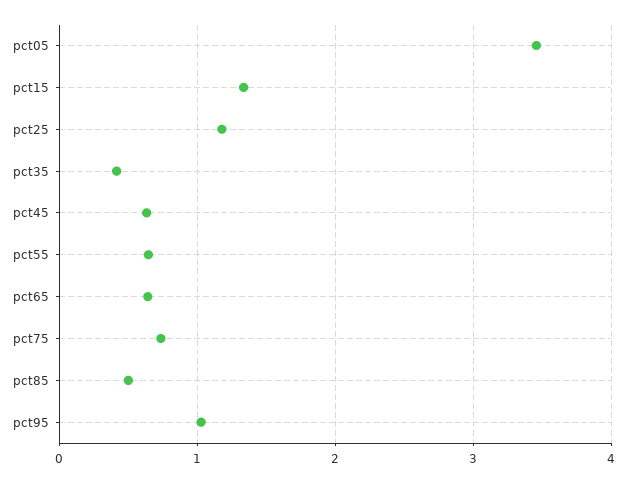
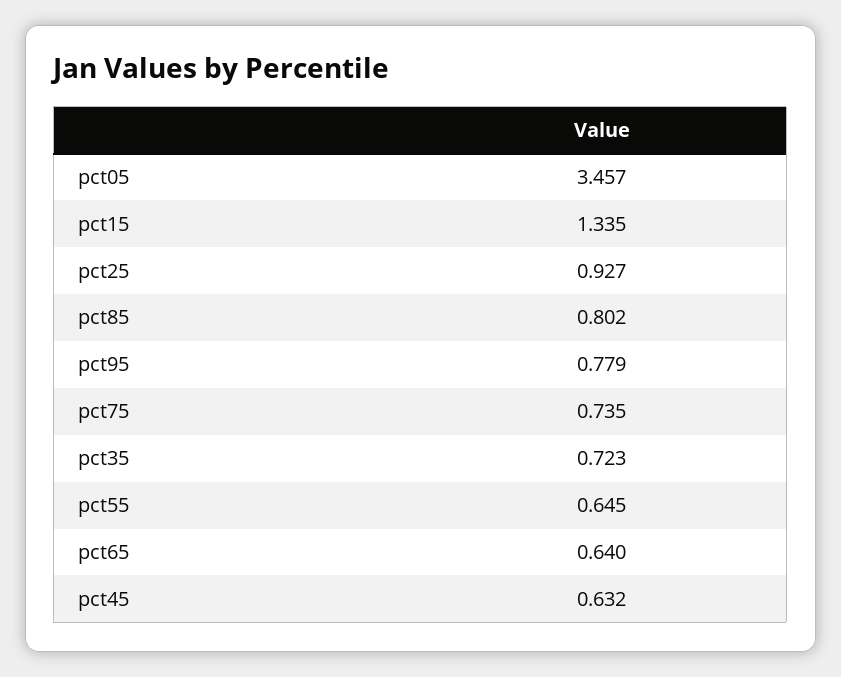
  {
    "pct05": 3.457,
    "pct15": 1.335,
-   "pct25": 1.2,
+   "pct25": 0.927,
-   "pct35": 0.4,
+   "pct35": 0.723,
    "pct45": 0.632,
    "pct55": 0.645,
    "pct65": 0.64,
    "pct75": 0.735,
-   "pct85": 0.5,
+   "pct85": 0.802,
-   "pct95": 1
+   "pct95": 0.779
  }

